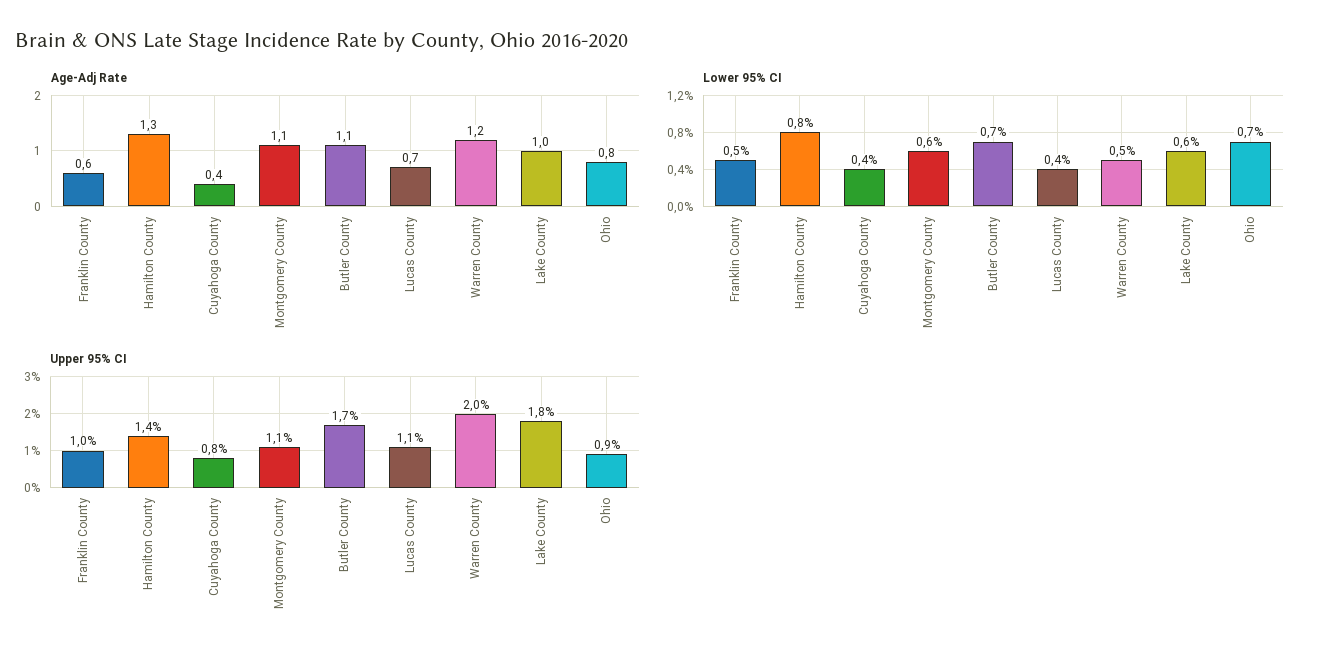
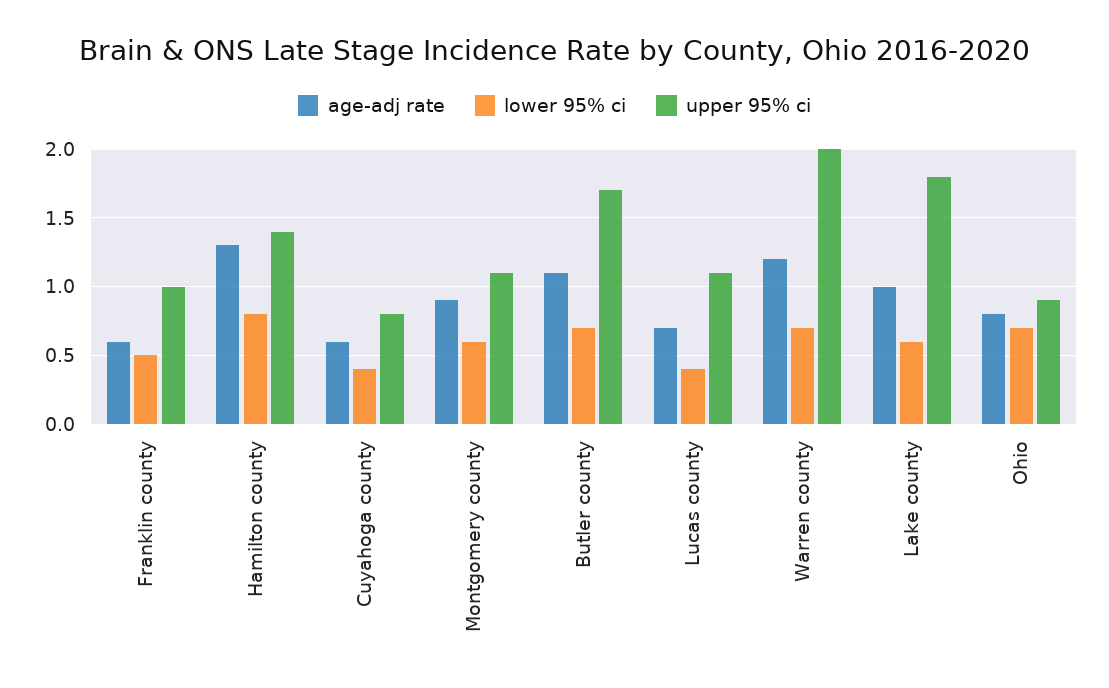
  {
    "Age-Adj Rate": {
      "Franklin County": 0.6,
      "Hamilton County": 1.3,
-     "Cuyahoga County": 0.4,
+     "Cuyahoga County": 0.6,
-     "Montgomery County": 1.1,
+     "Montgomery County": 0.9,
      "Butler County": 1.1,
      "Lucas County": 0.7,
      "Warren County": 1.2,
      "Lake County": 1,
      "Ohio": 0.8
    },
    "Lower 95% CI": {
      "Franklin County": 0.5,
      "Hamilton County": 0.8,
      "Cuyahoga County": 0.4,
      "Montgomery County": 0.6,
      "Butler County": 0.7,
      "Lucas County": 0.4,
-     "Warren County": 0.5,
+     "Warren County": 0.7,
      "Lake County": 0.6,
      "Ohio": 0.7
    },
    "Upper 95% CI": {
      "Franklin County": 1,
      "Hamilton County": 1.4,
      "Cuyahoga County": 0.8,
      "Montgomery County": 1.1,
      "Butler County": 1.7,
      "Lucas County": 1.1,
      "Warren County": 2,
      "Lake County": 1.8,
      "Ohio": 0.9
    }
  }

